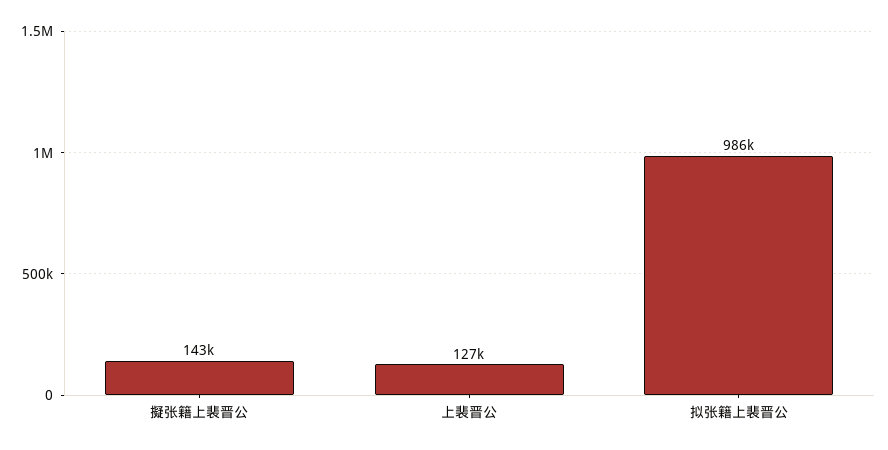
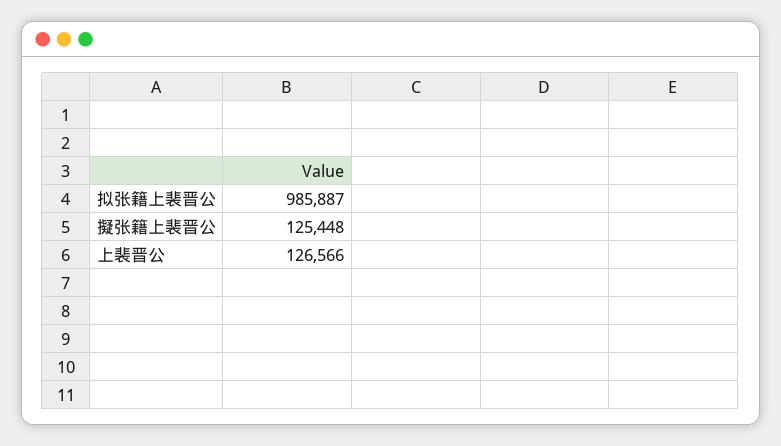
  {
-   "擬张籍上裴晋公": 143000,
+   "擬张籍上裴晋公": 125448,
    "上裴晋公": 126566,
    "拟张籍上裴晋公": 985887
  }

